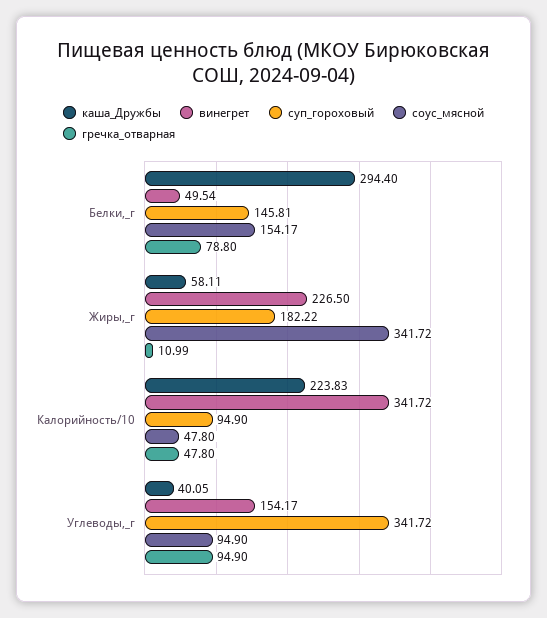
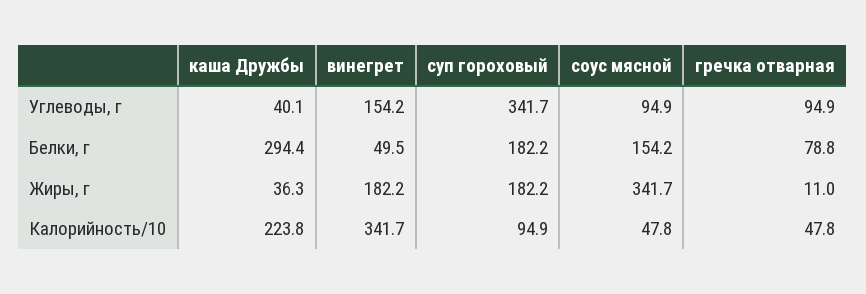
  {
    "каша_Дружбы": {
      "Белки,_г": 294.4,
-     "Жиры,_г": 58.11,
+     "Жиры,_г": 36.3,
      "Калорийность/10": 223.83,
      "Углеводы,_г": 40.05
    },
    "винегрет": {
      "Белки,_г": 49.54,
-     "Жиры,_г": 226.5,
+     "Жиры,_г": 182.2,
      "Калорийность/10": 341.72,
      "Углеводы,_г": 154.17
    },
    "суп_гороховый": {
-     "Белки,_г": 145.81,
+     "Белки,_г": 182.2,
      "Жиры,_г": 182.22,
      "Калорийность/10": 94.9,
      "Углеводы,_г": 341.72
    },
    "соус_мясной": {
      "Белки,_г": 154.17,
      "Жиры,_г": 341.72,
      "Калорийность/10": 47.8,
      "Углеводы,_г": 94.9
    },
    "гречка_отварная": {
      "Белки,_г": 78.8,
      "Жиры,_г": 10.99,
      "Калорийность/10": 47.8,
      "Углеводы,_г": 94.9
    }
  }

